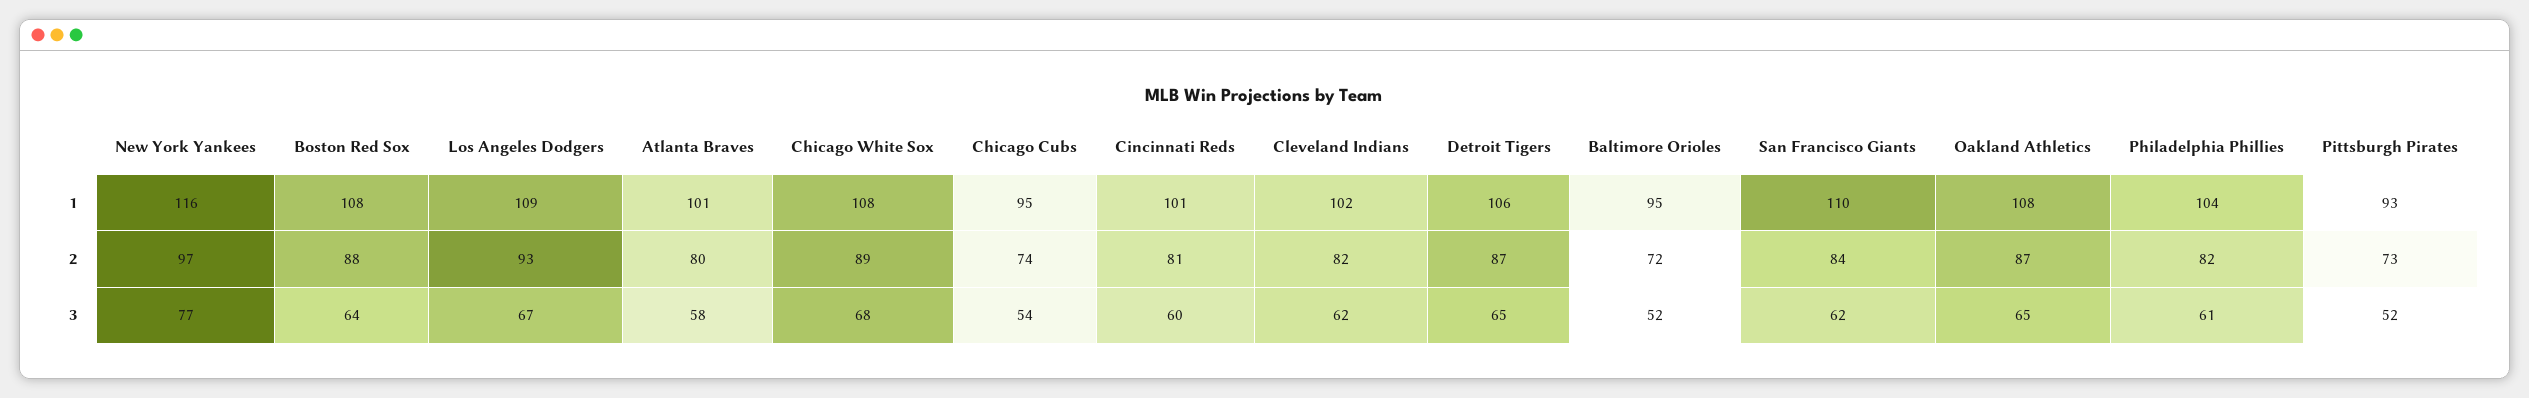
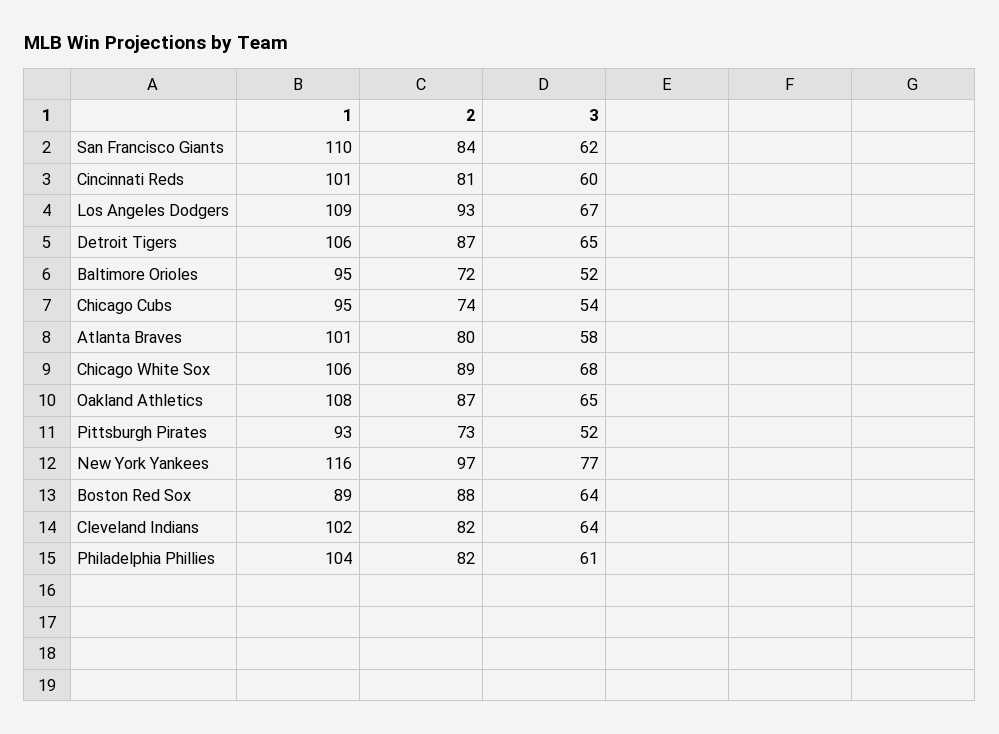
  {
    "New York Yankees": {
      "1": 116,
      "2": 97,
      "3": 77
    },
    "Boston Red Sox": {
-     "1": 108,
+     "1": 89,
      "2": 88,
      "3": 64
    },
    "Los Angeles Dodgers": {
      "1": 109,
      "2": 93,
      "3": 67
    },
    "Atlanta Braves": {
      "1": 101,
      "2": 80,
      "3": 58
    },
    "Chicago White Sox": {
-     "1": 108,
+     "1": 106,
      "2": 89,
      "3": 68
    },
    "Chicago Cubs": {
      "1": 95,
      "2": 74,
      "3": 54
    },
    "Cincinnati Reds": {
      "1": 101,
      "2": 81,
      "3": 60
    },
    "Cleveland Indians": {
      "1": 102,
      "2": 82,
-     "3": 62
+     "3": 64
    },
    "Detroit Tigers": {
      "1": 106,
      "2": 87,
      "3": 65
    },
    "Baltimore Orioles": {
      "1": 95,
      "2": 72,
      "3": 52
    },
    "San Francisco Giants": {
      "1": 110,
      "2": 84,
      "3": 62
    },
    "Oakland Athletics": {
      "1": 108,
      "2": 87,
      "3": 65
    },
    "Philadelphia Phillies": {
      "1": 104,
      "2": 82,
      "3": 61
    },
    "Pittsburgh Pirates": {
      "1": 93,
      "2": 73,
      "3": 52
    }
  }

